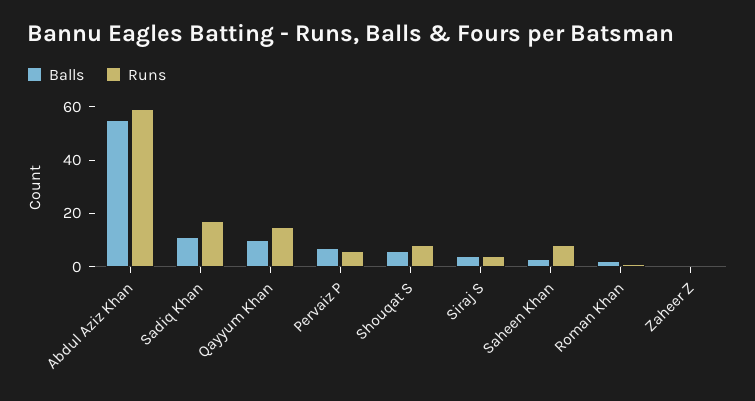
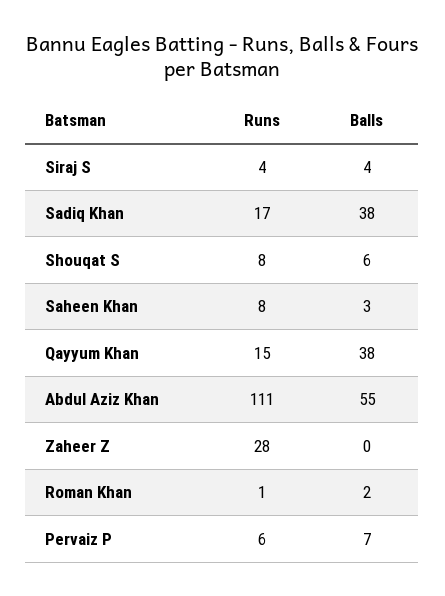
  {
    "Balls": {
      "Abdul Aziz Khan": 55,
-     "Sadiq Khan": 10,
+     "Sadiq Khan": 38,
-     "Qayyum Khan": 10,
+     "Qayyum Khan": 38,
      "Pervaiz P": 7,
      "Shouqat S": 6,
      "Siraj S": 4,
      "Saheen Khan": 3,
      "Roman Khan": 2,
      "Zaheer Z": 0
    },
    "Runs": {
-     "Abdul Aziz Khan": 60,
+     "Abdul Aziz Khan": 111,
      "Sadiq Khan": 17,
      "Qayyum Khan": 15,
      "Pervaiz P": 6,
      "Shouqat S": 8,
      "Siraj S": 4,
      "Saheen Khan": 8,
      "Roman Khan": 1,
-     "Zaheer Z": 0
+     "Zaheer Z": 28
    }
  }

